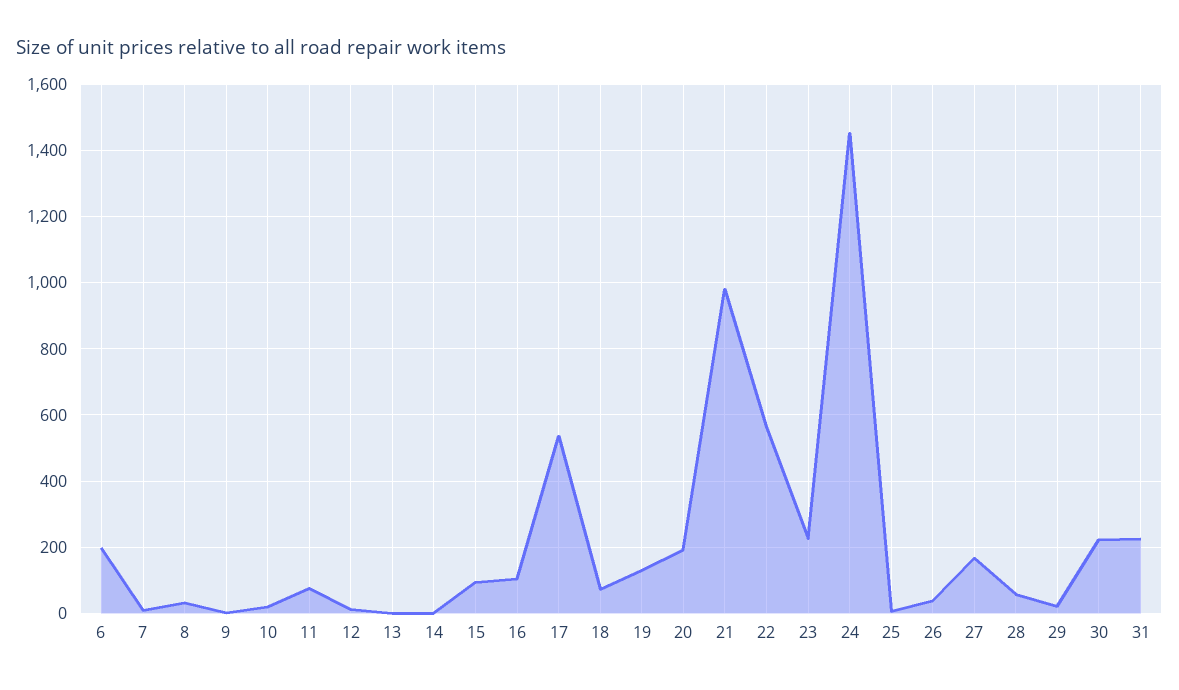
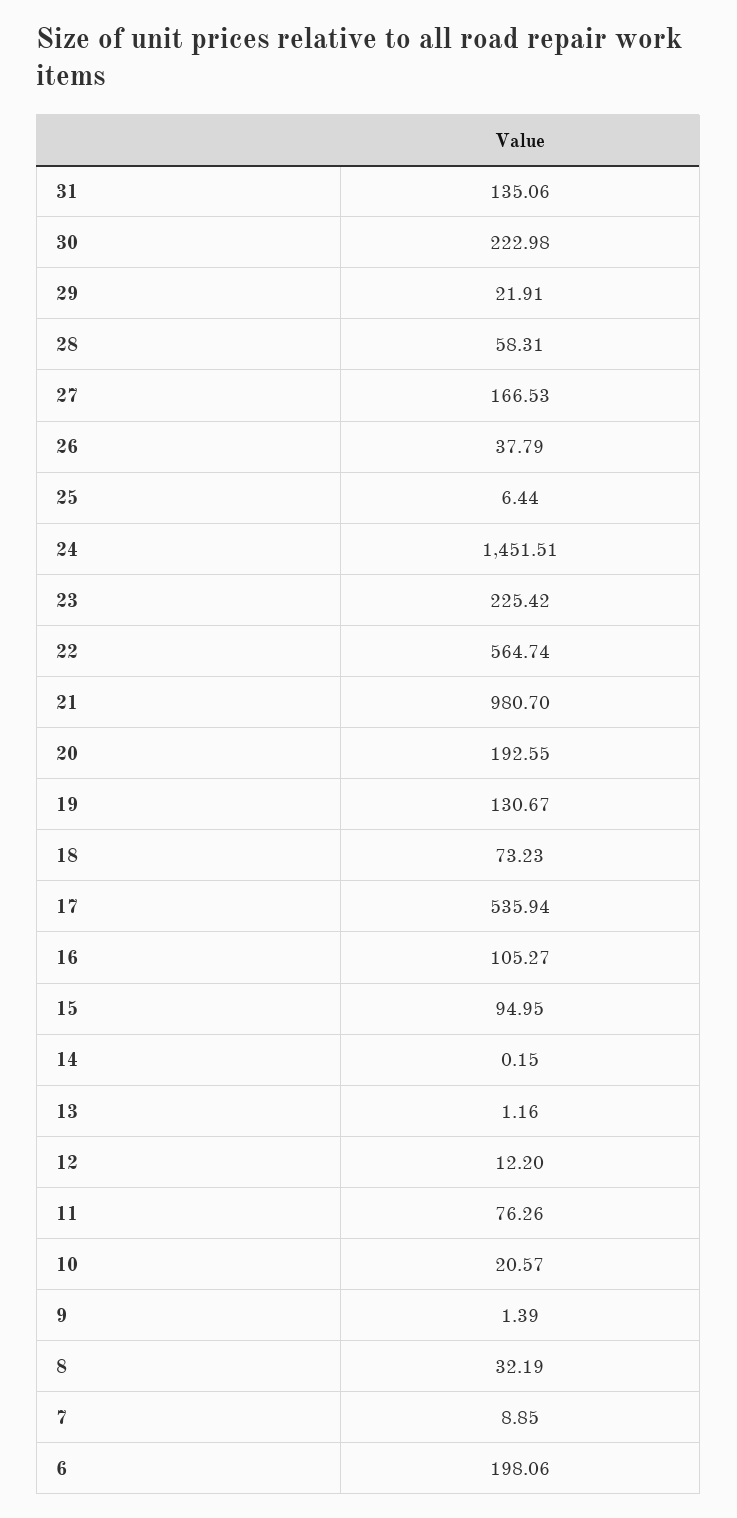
  {
    "6": 198.06,
    "7": 8.85,
    "8": 32.19,
    "9": 1.39,
    "10": 20.57,
    "11": 76.26,
    "12": 12.2,
    "13": 1.16,
    "14": 0.15,
    "15": 94.95,
    "16": 105.27,
    "17": 535.94,
    "18": 73.23,
    "19": 130.67,
    "20": 192.55,
    "21": 980.7,
    "22": 564.74,
    "23": 225.42,
    "24": 1451.51,
    "25": 6.44,
    "26": 37.79,
    "27": 166.53,
    "28": 58.31,
    "29": 21.91,
    "30": 222.98,
-   "31": 220
+   "31": 135.06
  }

